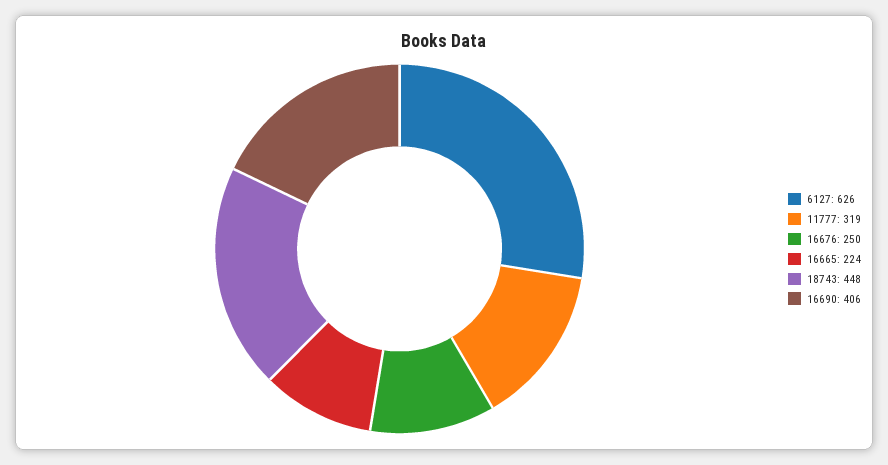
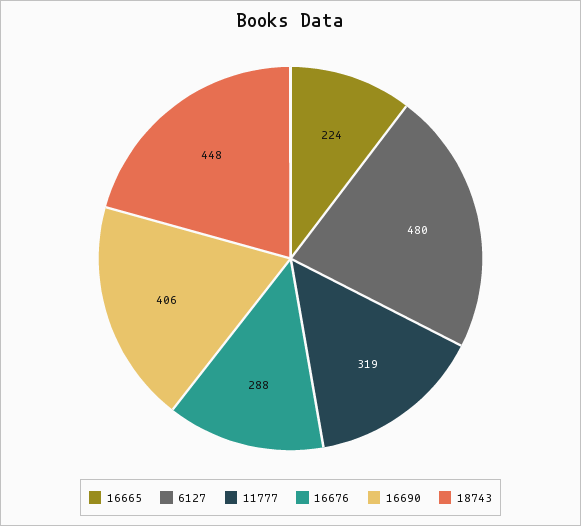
  {
-   "6127": 626,
+   "6127": 480,
    "11777": 319,
-   "16676": 250,
+   "16676": 288,
    "16665": 224,
    "18743": 448,
    "16690": 406
  }

